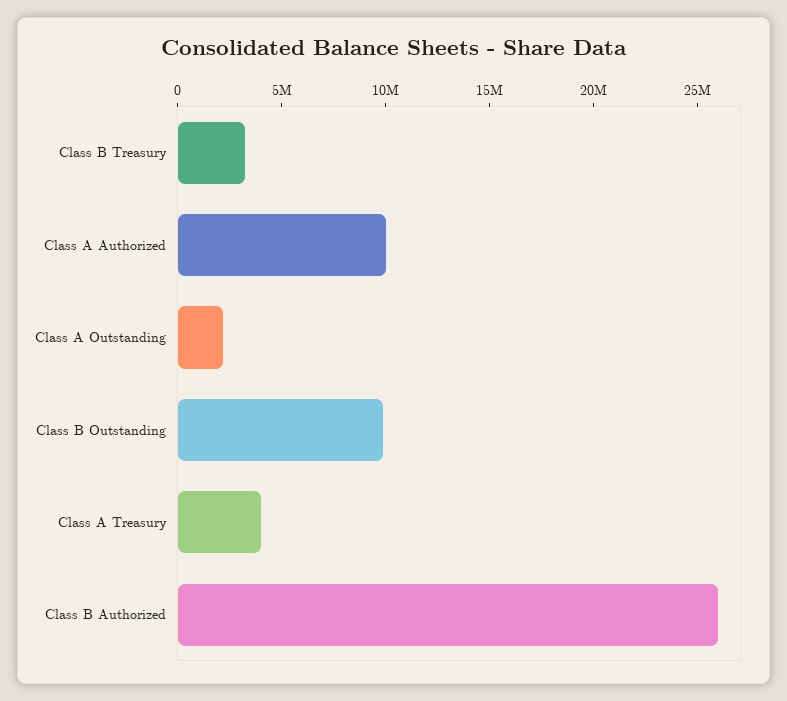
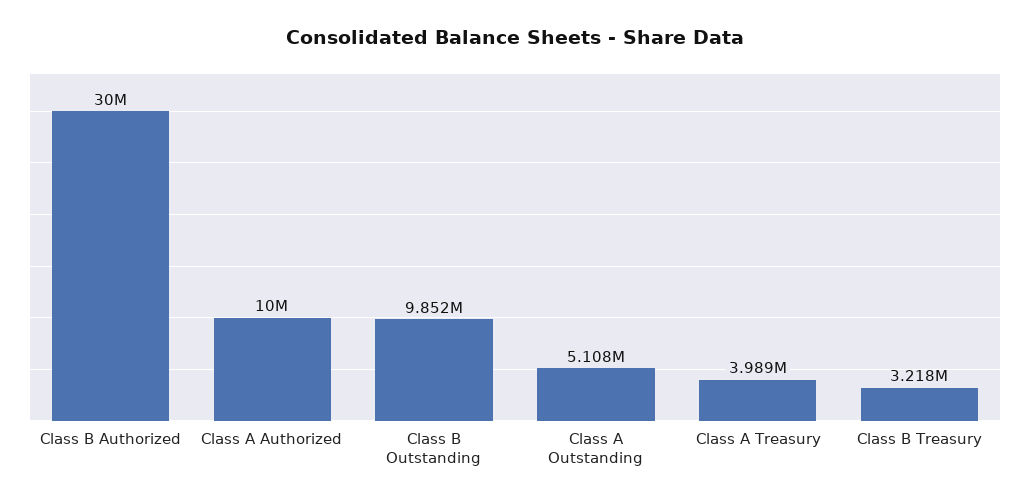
  {
    "Class B Treasury": 3218000,
    "Class A Authorized": 10000000,
-   "Class A Outstanding": 2000000,
+   "Class A Outstanding": 5108000,
    "Class B Outstanding": 9852000,
    "Class A Treasury": 3989000,
-   "Class B Authorized": 26000000
+   "Class B Authorized": 30000000
  }

